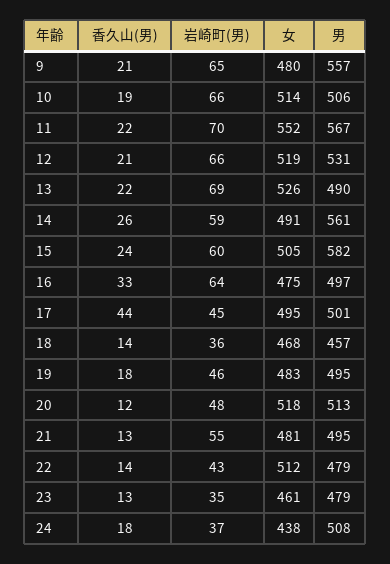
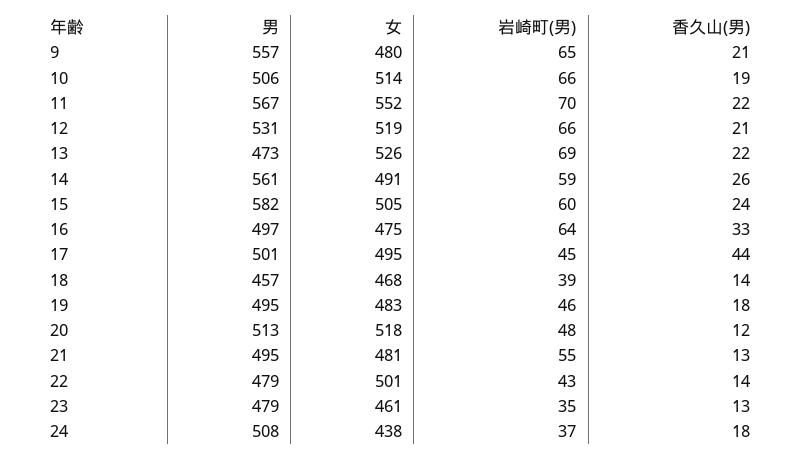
  {
    "香久山(男)": {
      "9": 21,
      "10": 19,
      "11": 22,
      "12": 21,
      "13": 22,
      "14": 26,
      "15": 24,
      "16": 33,
      "17": 44,
      "18": 14,
      "19": 18,
      "20": 12,
      "21": 13,
      "22": 14,
      "23": 13,
      "24": 18
    },
    "岩崎町(男)": {
      "9": 65,
      "10": 66,
      "11": 70,
      "12": 66,
      "13": 69,
      "14": 59,
      "15": 60,
      "16": 64,
      "17": 45,
-     "18": 36,
+     "18": 39,
      "19": 46,
      "20": 48,
      "21": 55,
      "22": 43,
      "23": 35,
      "24": 37
    },
    "女": {
      "9": 480,
      "10": 514,
      "11": 552,
      "12": 519,
      "13": 526,
      "14": 491,
      "15": 505,
      "16": 475,
      "17": 495,
      "18": 468,
      "19": 483,
      "20": 518,
      "21": 481,
-     "22": 512,
+     "22": 501,
      "23": 461,
      "24": 438
    },
    "男": {
      "9": 557,
      "10": 506,
      "11": 567,
      "12": 531,
-     "13": 490,
+     "13": 473,
      "14": 561,
      "15": 582,
      "16": 497,
      "17": 501,
      "18": 457,
      "19": 495,
      "20": 513,
      "21": 495,
      "22": 479,
      "23": 479,
      "24": 508
    }
  }

